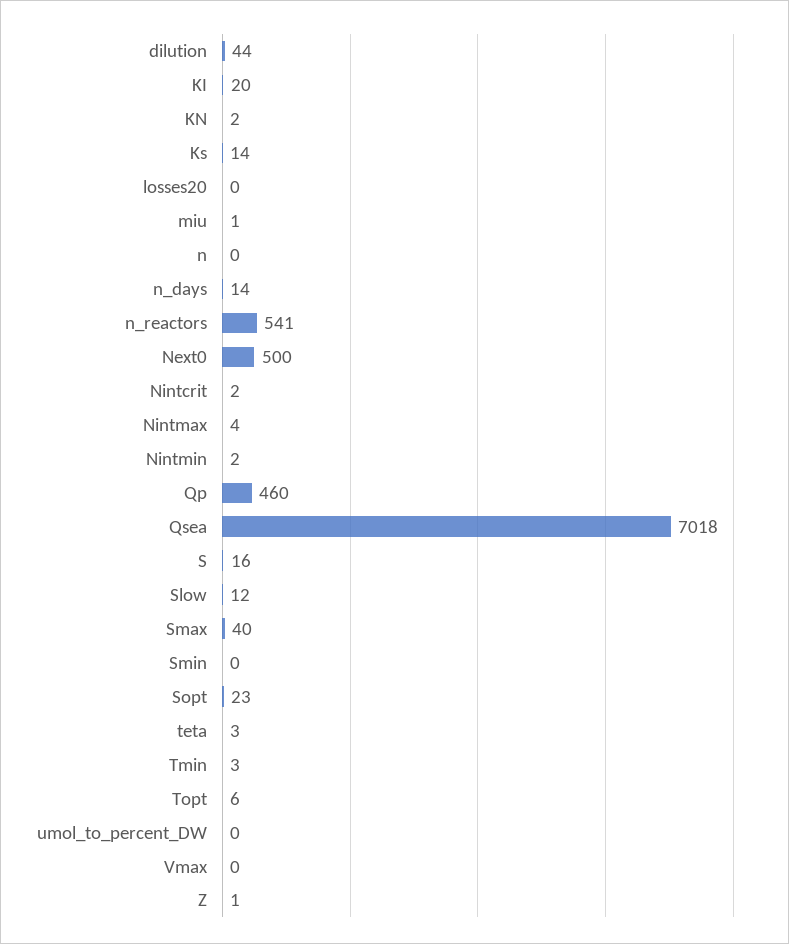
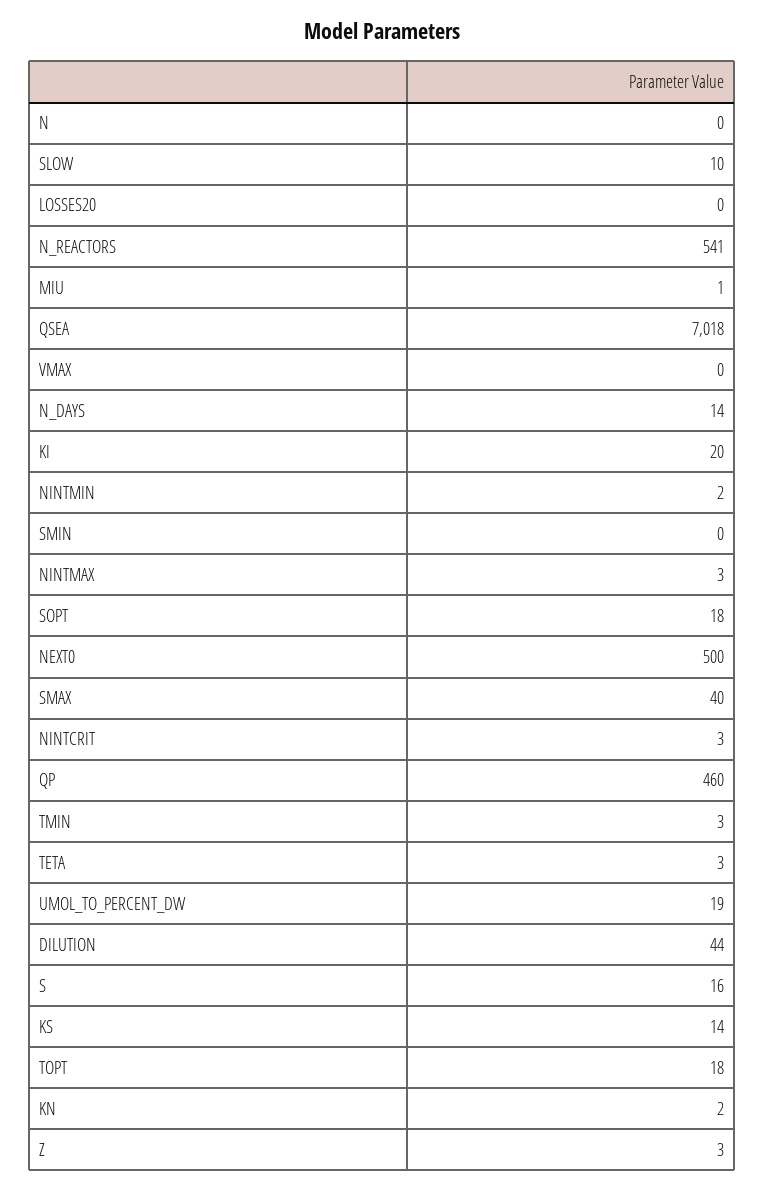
  {
    "dilution": 44,
    "KI": 20,
    "KN": 2,
    "Ks": 14,
    "losses20": 0,
    "miu": 1,
    "n": 0,
    "n_days": 14,
    "n_reactors": 541,
    "Next0": 500,
-   "Nintcrit": 2,
+   "Nintcrit": 3,
-   "Nintmax": 4,
+   "Nintmax": 3,
    "Nintmin": 2,
    "Qp": 460,
    "Qsea": 7018,
    "S": 16,
-   "Slow": 12,
+   "Slow": 10,
    "Smax": 40,
    "Smin": 0,
-   "Sopt": 23,
+   "Sopt": 18,
    "teta": 3,
    "Tmin": 3,
-   "Topt": 6,
+   "Topt": 18,
-   "umol_to_percent_DW": 0,
+   "umol_to_percent_DW": 19,
    "Vmax": 0,
-   "Z": 1
+   "Z": 3
  }

